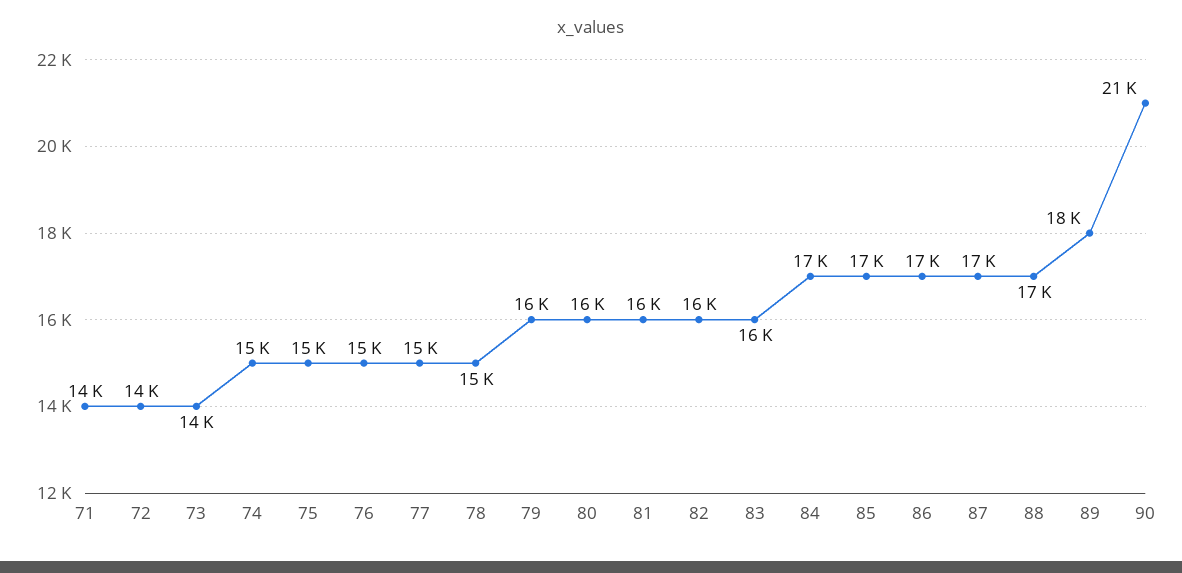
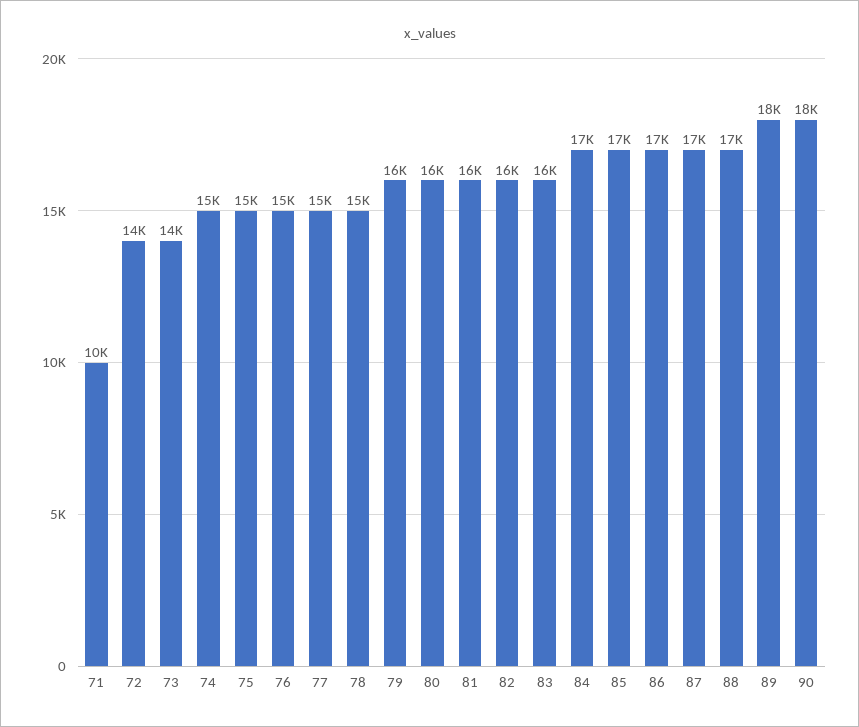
  {
-   "71": 14000,
+   "71": 10000,
    "72": 14000,
    "73": 14000,
    "74": 15000,
    "75": 15000,
    "76": 15000,
    "77": 15000,
    "78": 15000,
    "79": 16000,
    "80": 16000,
    "81": 16000,
    "82": 16000,
    "83": 16000,
    "84": 17000,
    "85": 17000,
    "86": 17000,
    "87": 17000,
    "88": 17000,
    "89": 18000,
-   "90": 21000
+   "90": 18000
  }

